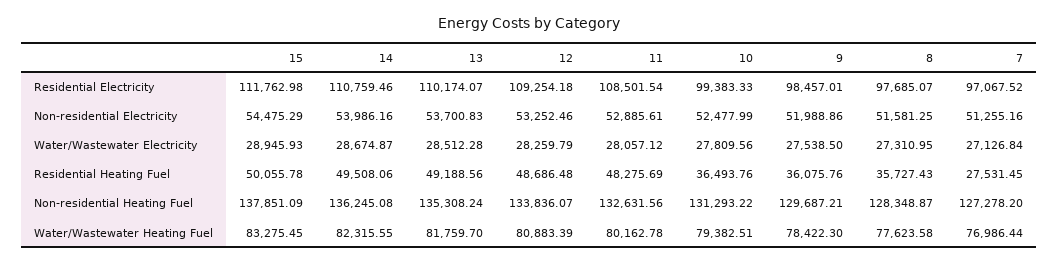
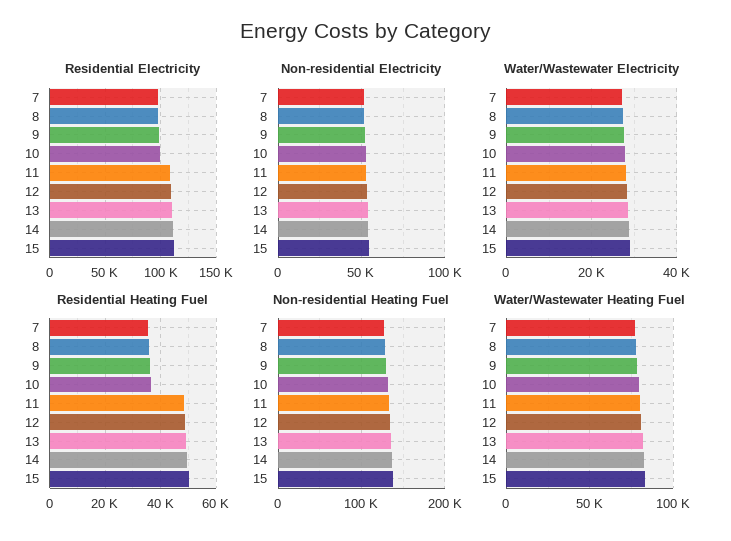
  {
    "Residential Electricity": {
      "15": 111762.98,
      "14": 110759.46,
      "13": 110174.07,
      "12": 109254.18,
      "11": 108501.54,
      "10": 99383.33,
      "9": 98457.01,
      "8": 97685.07,
      "7": 97067.52
    },
    "Non-residential Electricity": {
      "15": 54475.29,
      "14": 53986.16,
      "13": 53700.83,
      "12": 53252.46,
      "11": 52885.61,
      "10": 52477.99,
      "9": 51988.86,
      "8": 51581.25,
      "7": 51255.16
    },
    "Water/Wastewater Electricity": {
      "15": 28945.93,
      "14": 28674.87,
      "13": 28512.28,
      "12": 28259.79,
      "11": 28057.12,
      "10": 27809.56,
      "9": 27538.5,
      "8": 27310.95,
      "7": 27126.84
    },
    "Residential Heating Fuel": {
      "15": 50055.78,
      "14": 49508.06,
      "13": 49188.56,
      "12": 48686.48,
      "11": 48275.69,
      "10": 36493.76,
      "9": 36075.76,
      "8": 35727.43,
-     "7": 27531.45
+     "7": 35000
    },
    "Non-residential Heating Fuel": {
      "15": 137851.09,
      "14": 136245.08,
      "13": 135308.24,
      "12": 133836.07,
      "11": 132631.56,
      "10": 131293.22,
      "9": 129687.21,
      "8": 128348.87,
      "7": 127278.2
    },
    "Water/Wastewater Heating Fuel": {
      "15": 83275.45,
      "14": 82315.55,
      "13": 81759.7,
      "12": 80883.39,
      "11": 80162.78,
      "10": 79382.51,
      "9": 78422.3,
      "8": 77623.58,
      "7": 76986.44
    }
  }

